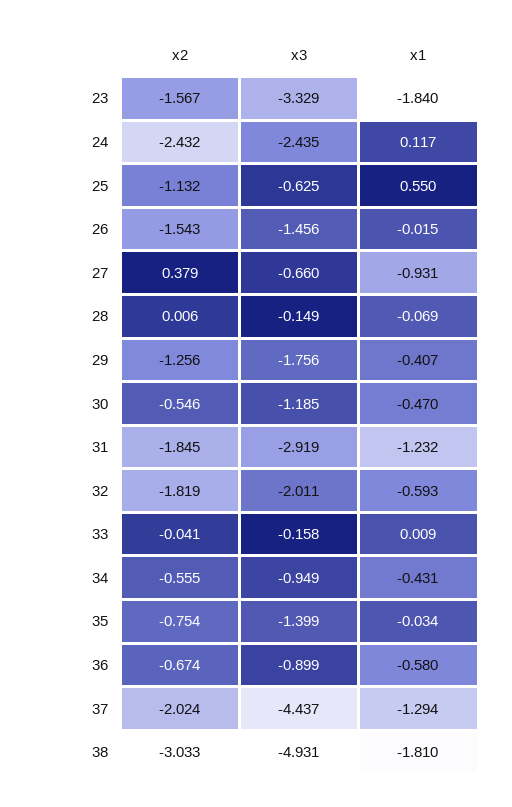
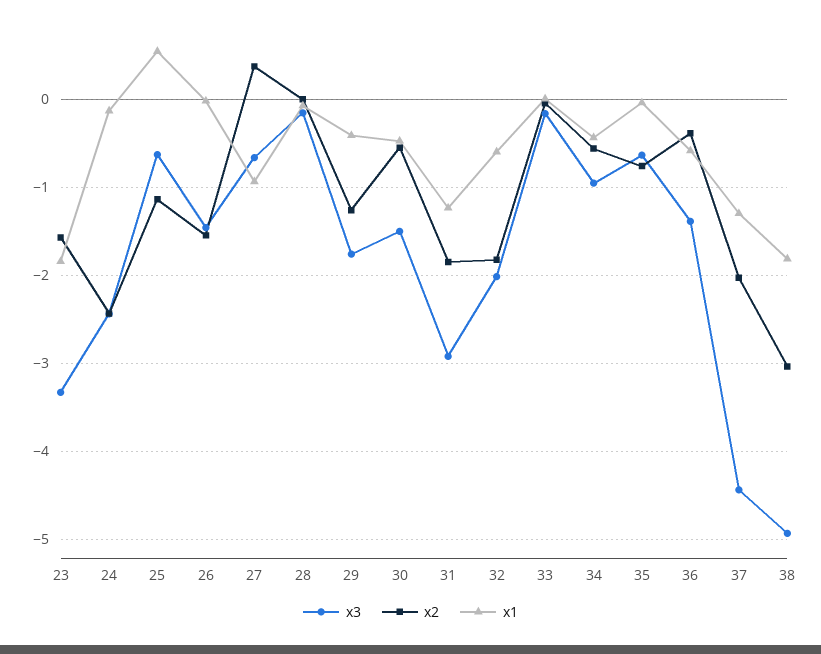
  {
    "x2": {
      "23": -1.567,
      "24": -2.432,
      "25": -1.132,
      "26": -1.543,
      "27": 0.379,
      "28": 0.006,
      "29": -1.256,
      "30": -0.546,
      "31": -1.845,
      "32": -1.819,
      "33": -0.041,
      "34": -0.555,
      "35": -0.754,
-     "36": -0.674,
+     "36": -0.4,
      "37": -2.024,
      "38": -3.033
    },
    "x3": {
      "23": -3.329,
      "24": -2.435,
      "25": -0.625,
      "26": -1.456,
      "27": -0.66,
      "28": -0.149,
      "29": -1.756,
-     "30": -1.185,
+     "30": -1.5,
      "31": -2.919,
      "32": -2.011,
      "33": -0.158,
      "34": -0.949,
-     "35": -1.399,
+     "35": -0.6,
-     "36": -0.899,
+     "36": -1.4,
      "37": -4.437,
      "38": -4.931
    },
    "x1": {
      "23": -1.84,
-     "24": 0.117,
+     "24": -0.1,
      "25": 0.55,
      "26": -0.015,
      "27": -0.931,
      "28": -0.069,
      "29": -0.407,
      "30": -0.47,
      "31": -1.232,
      "32": -0.593,
      "33": 0.009,
      "34": -0.431,
      "35": -0.034,
      "36": -0.58,
      "37": -1.294,
      "38": -1.81
    }
  }

